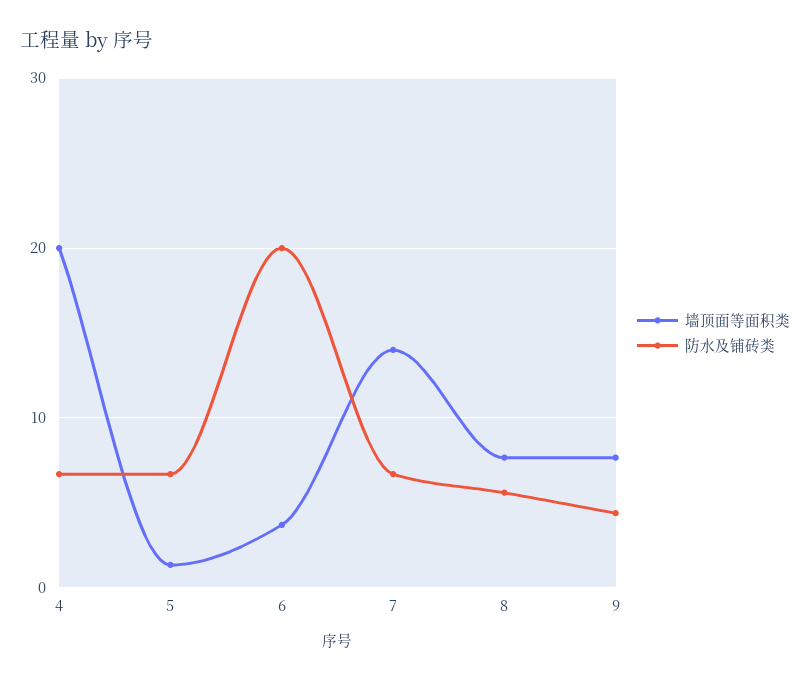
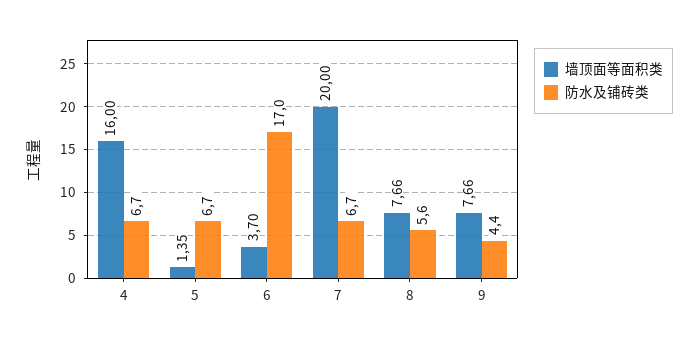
  {
    "墙顶面等面积类": {
-     "4": 20,
+     "4": 16,
      "5": 1.35,
      "6": 3.7,
-     "7": 14,
+     "7": 20,
      "8": 7.66,
      "9": 7.66
    },
    "防水及铺砖类": {
      "4": 6.7,
      "5": 6.7,
-     "6": 20,
+     "6": 17,
      "7": 6.7,
      "8": 5.6,
      "9": 4.4
    }
  }

